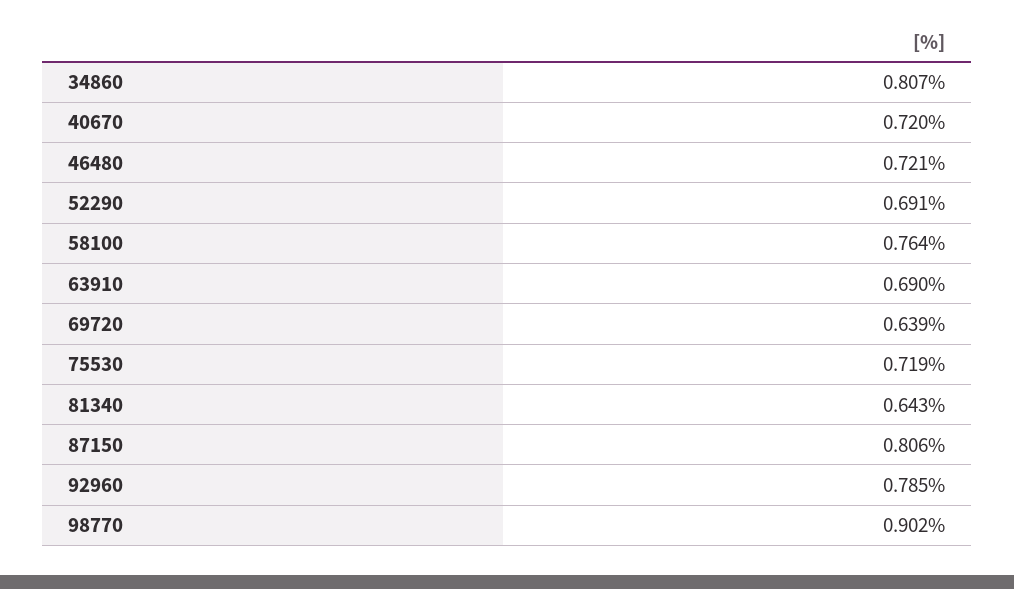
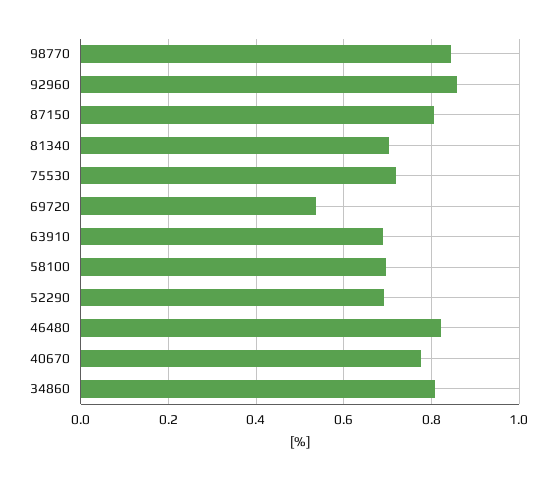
  {
    "34860": 0.807,
-   "40670": 0.72,
+   "40670": 0.78,
-   "46480": 0.721,
+   "46480": 0.82,
    "52290": 0.691,
-   "58100": 0.764,
+   "58100": 0.7,
    "63910": 0.69,
-   "69720": 0.639,
+   "69720": 0.54,
    "75530": 0.719,
-   "81340": 0.643,
+   "81340": 0.7,
    "87150": 0.806,
-   "92960": 0.785,
+   "92960": 0.86,
-   "98770": 0.902
+   "98770": 0.84
  }

